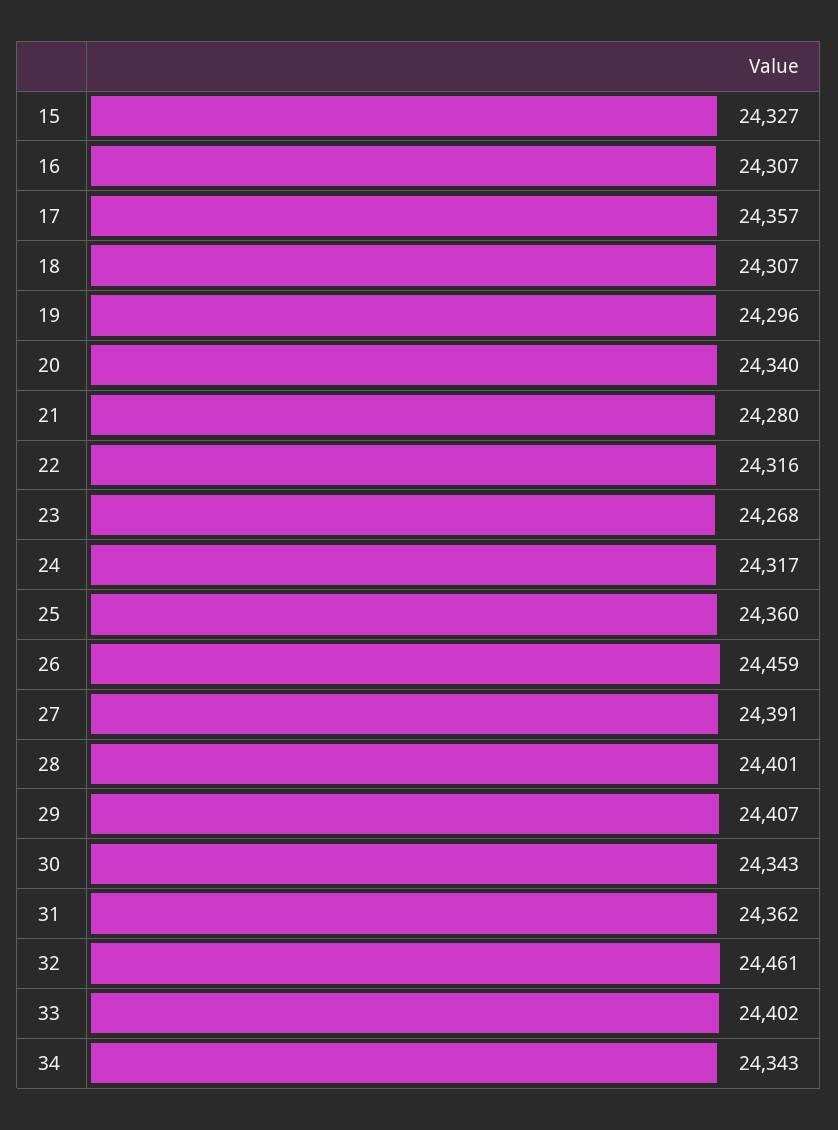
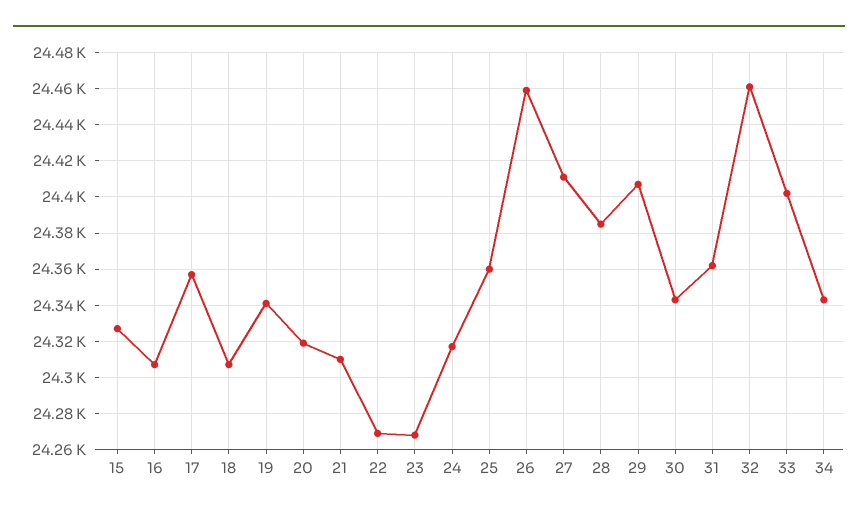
  {
    "15": 24327,
    "16": 24307,
    "17": 24357,
    "18": 24307,
-   "19": 24296,
+   "19": 24340,
-   "20": 24340,
+   "20": 24320,
-   "21": 24280,
+   "21": 24310,
-   "22": 24316,
+   "22": 24270,
    "23": 24268,
    "24": 24317,
    "25": 24360,
    "26": 24459,
-   "27": 24391,
+   "27": 24410,
-   "28": 24401,
+   "28": 24385,
    "29": 24407,
    "30": 24343,
    "31": 24362,
    "32": 24461,
    "33": 24402,
    "34": 24343
  }

